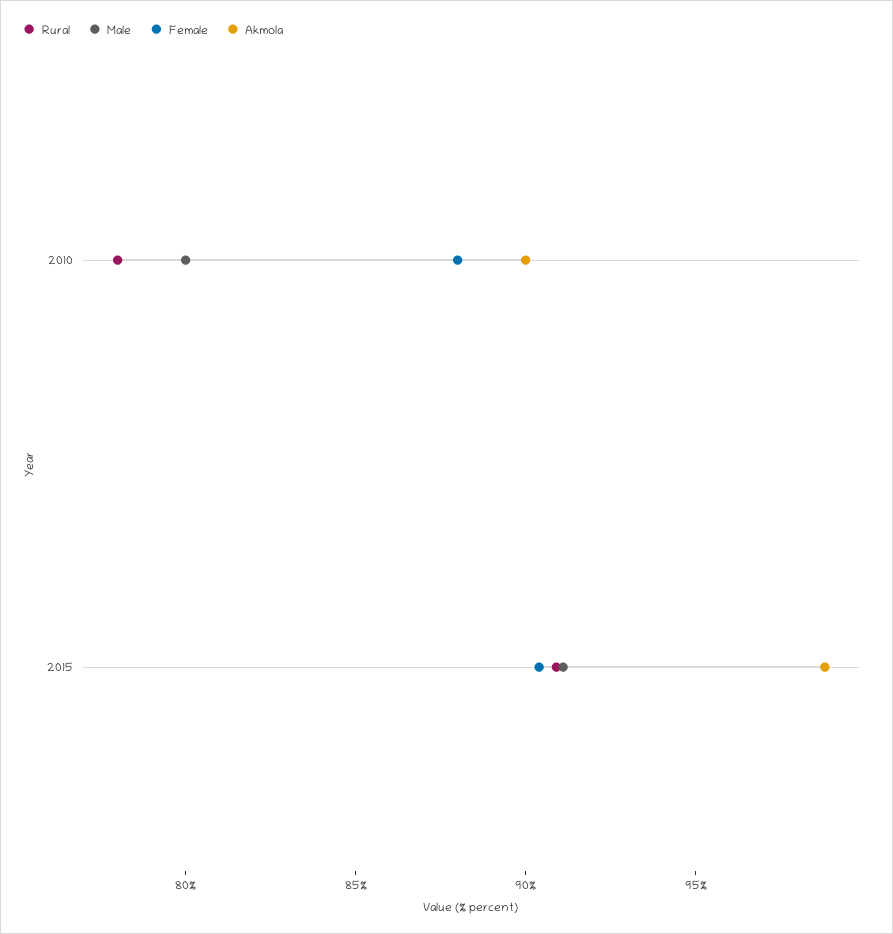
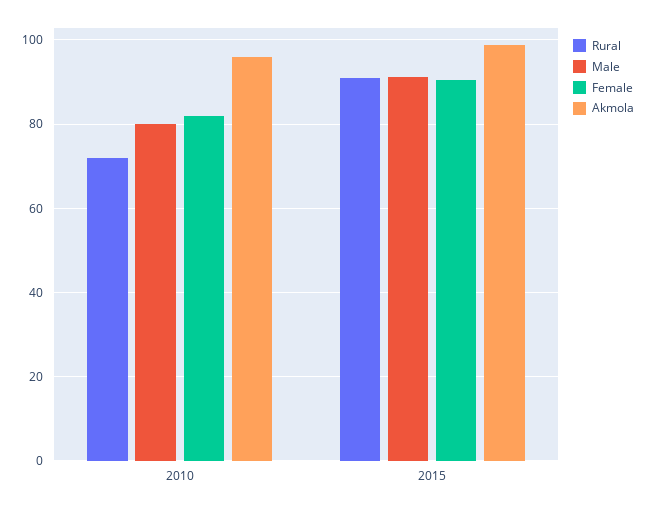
  {
    "Rural": {
-     "2010": 78,
+     "2010": 72,
      "2015": 91
    },
    "Male": {
      "2010": 80,
      "2015": 91
    },
    "Female": {
-     "2010": 88,
+     "2010": 82,
      "2015": 90
    },
    "Akmola": {
-     "2010": 90,
+     "2010": 96,
      "2015": 99
    }
  }

